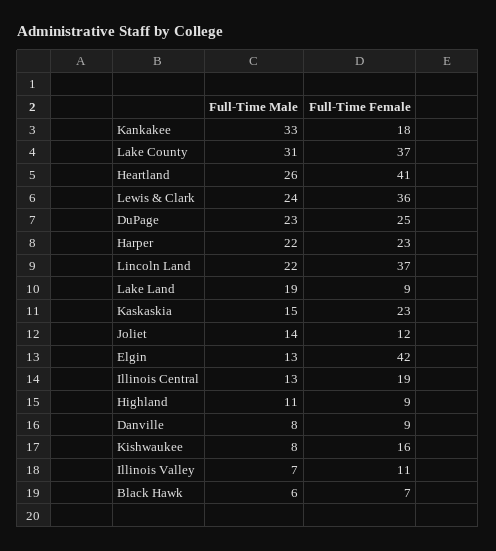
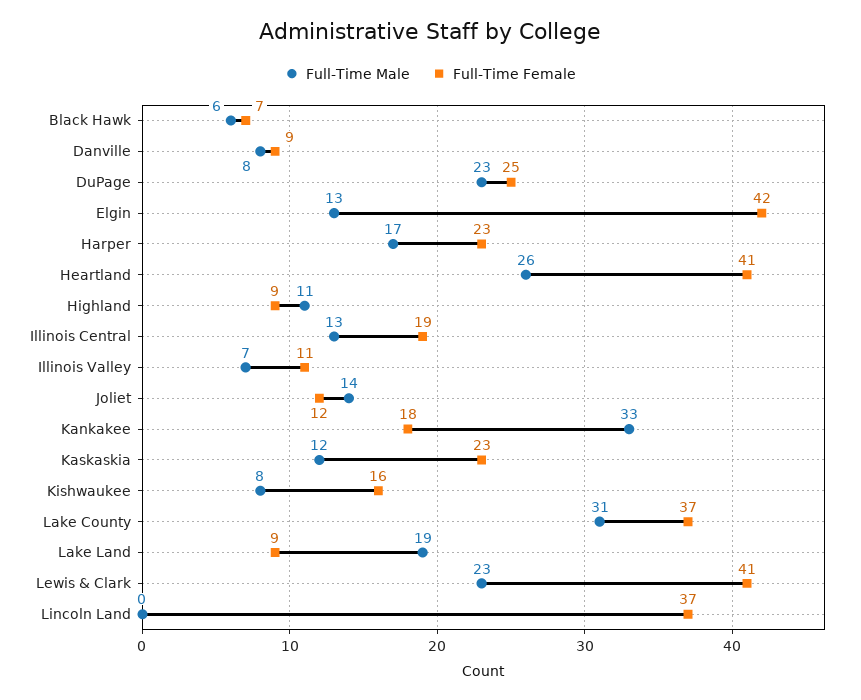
  {
    "Full-Time Male": {
      "Kankakee": 33,
      "Lake County": 31,
      "Heartland": 26,
-     "Lewis & Clark": 24,
+     "Lewis & Clark": 23,
      "DuPage": 23,
-     "Harper": 22,
+     "Harper": 17,
-     "Lincoln Land": 22,
+     "Lincoln Land": 0,
      "Lake Land": 19,
-     "Kaskaskia": 15,
+     "Kaskaskia": 12,
      "Joliet": 14,
      "Elgin": 13,
      "Illinois Central": 13,
      "Highland": 11,
      "Danville": 8,
      "Kishwaukee": 8,
      "Illinois Valley": 7,
      "Black Hawk": 6
    },
    "Full-Time Female": {
      "Kankakee": 18,
      "Lake County": 37,
      "Heartland": 41,
-     "Lewis & Clark": 36,
+     "Lewis & Clark": 41,
      "DuPage": 25,
      "Harper": 23,
      "Lincoln Land": 37,
      "Lake Land": 9,
      "Kaskaskia": 23,
      "Joliet": 12,
      "Elgin": 42,
      "Illinois Central": 19,
      "Highland": 9,
      "Danville": 9,
      "Kishwaukee": 16,
      "Illinois Valley": 11,
      "Black Hawk": 7
    }
  }

